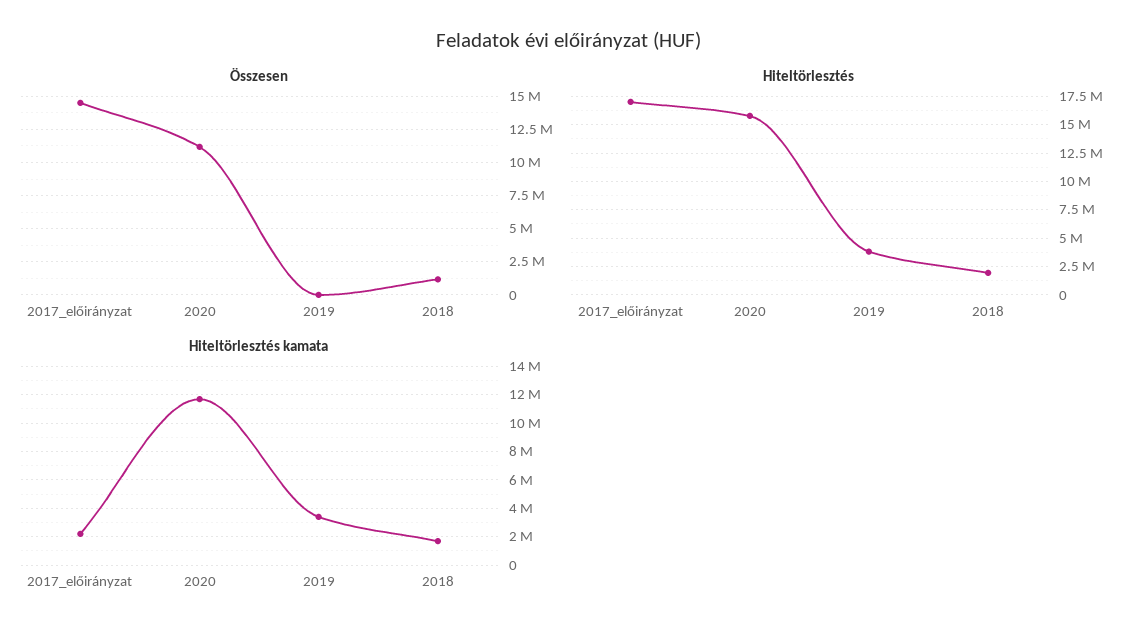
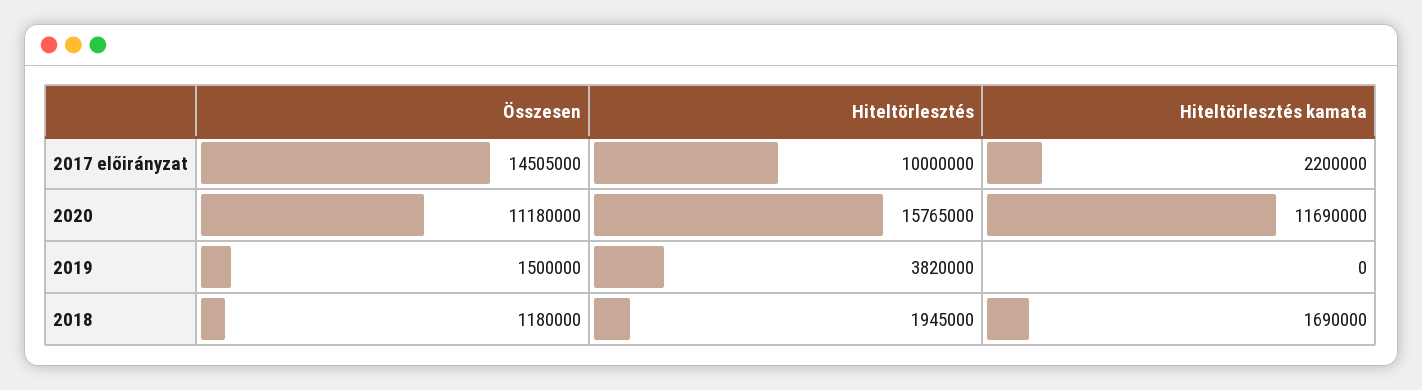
  {
    "Összesen": {
      "2017_előirányzat": 14505000,
      "2020": 11180000,
-     "2019": 0,
+     "2019": 1500000,
      "2018": 1180000
    },
    "Hiteltörlesztés": {
-     "2017_előirányzat": 17500000,
+     "2017_előirányzat": 10000000,
      "2020": 15765000,
      "2019": 3820000,
      "2018": 1945000
    },
    "Hiteltörlesztés kamata": {
      "2017_előirányzat": 2200000,
      "2020": 11690000,
-     "2019": 3500000,
+     "2019": 0,
      "2018": 1690000
    }
  }

